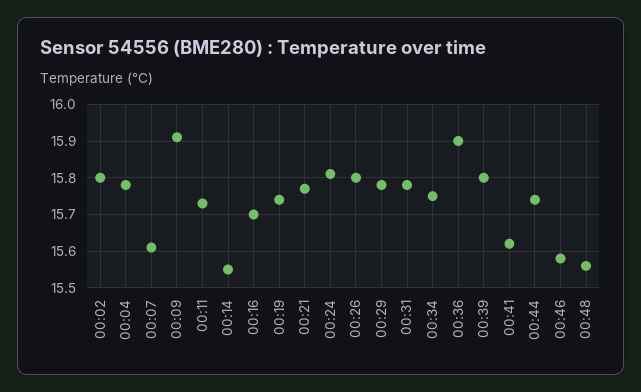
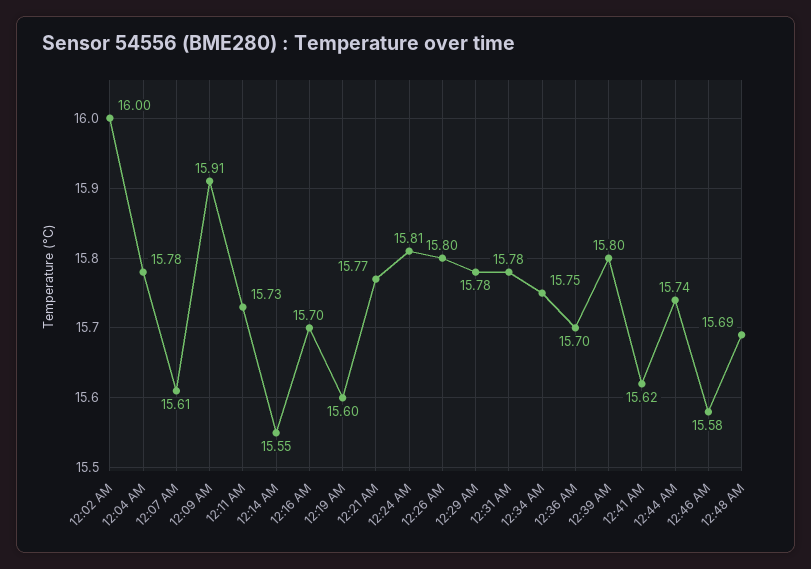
  {
-   "00:02": 15.8,
+   "00:02": 16,
    "00:04": 15.78,
    "00:07": 15.61,
    "00:09": 15.91,
    "00:11": 15.73,
    "00:14": 15.55,
    "00:16": 15.7,
-   "00:19": 15.75,
+   "00:19": 15.6,
    "00:21": 15.77,
    "00:24": 15.81,
    "00:26": 15.8,
    "00:29": 15.78,
    "00:31": 15.78,
    "00:34": 15.75,
-   "00:36": 15.9,
+   "00:36": 15.7,
    "00:39": 15.8,
    "00:41": 15.62,
    "00:44": 15.74,
    "00:46": 15.58,
-   "00:48": 15.55
+   "00:48": 15.69
  }

